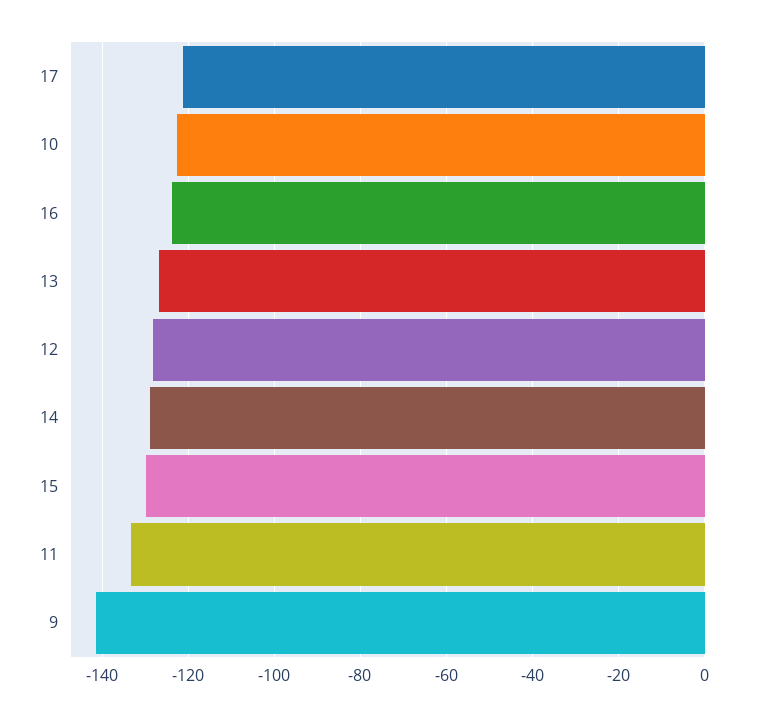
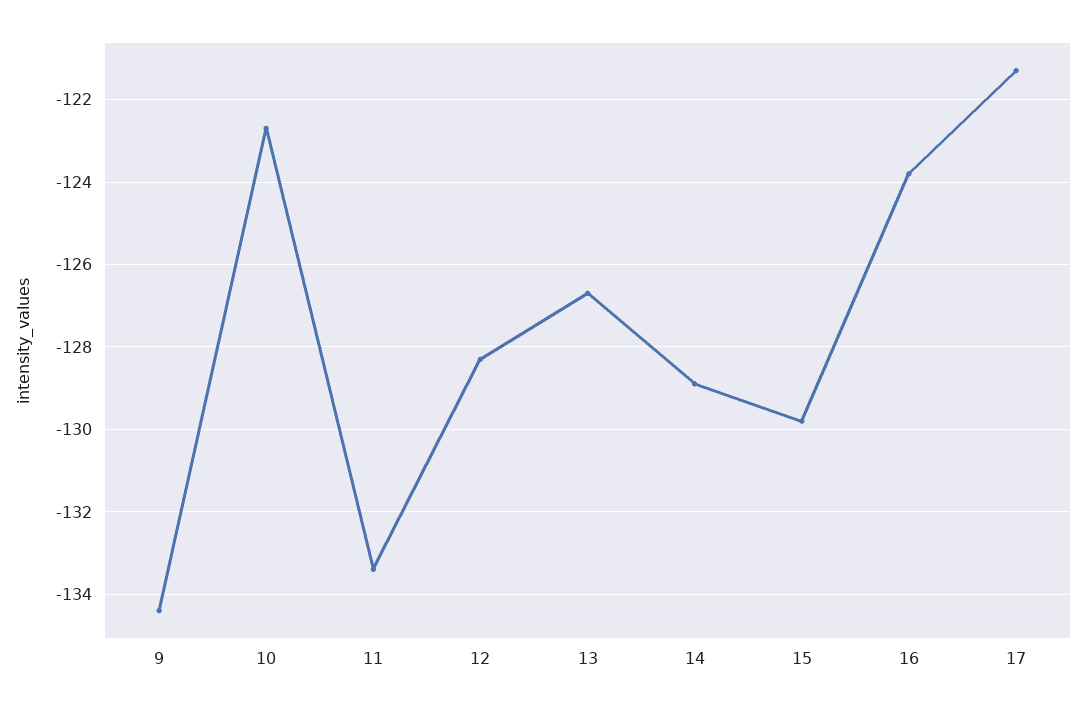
  {
    "17": -121.5,
    "10": -122.5,
    "16": -124,
    "13": -126.5,
    "12": -128.5,
    "14": -129,
    "15": -130,
    "11": -133.5,
-   "9": -142
+   "9": -134.5
  }

